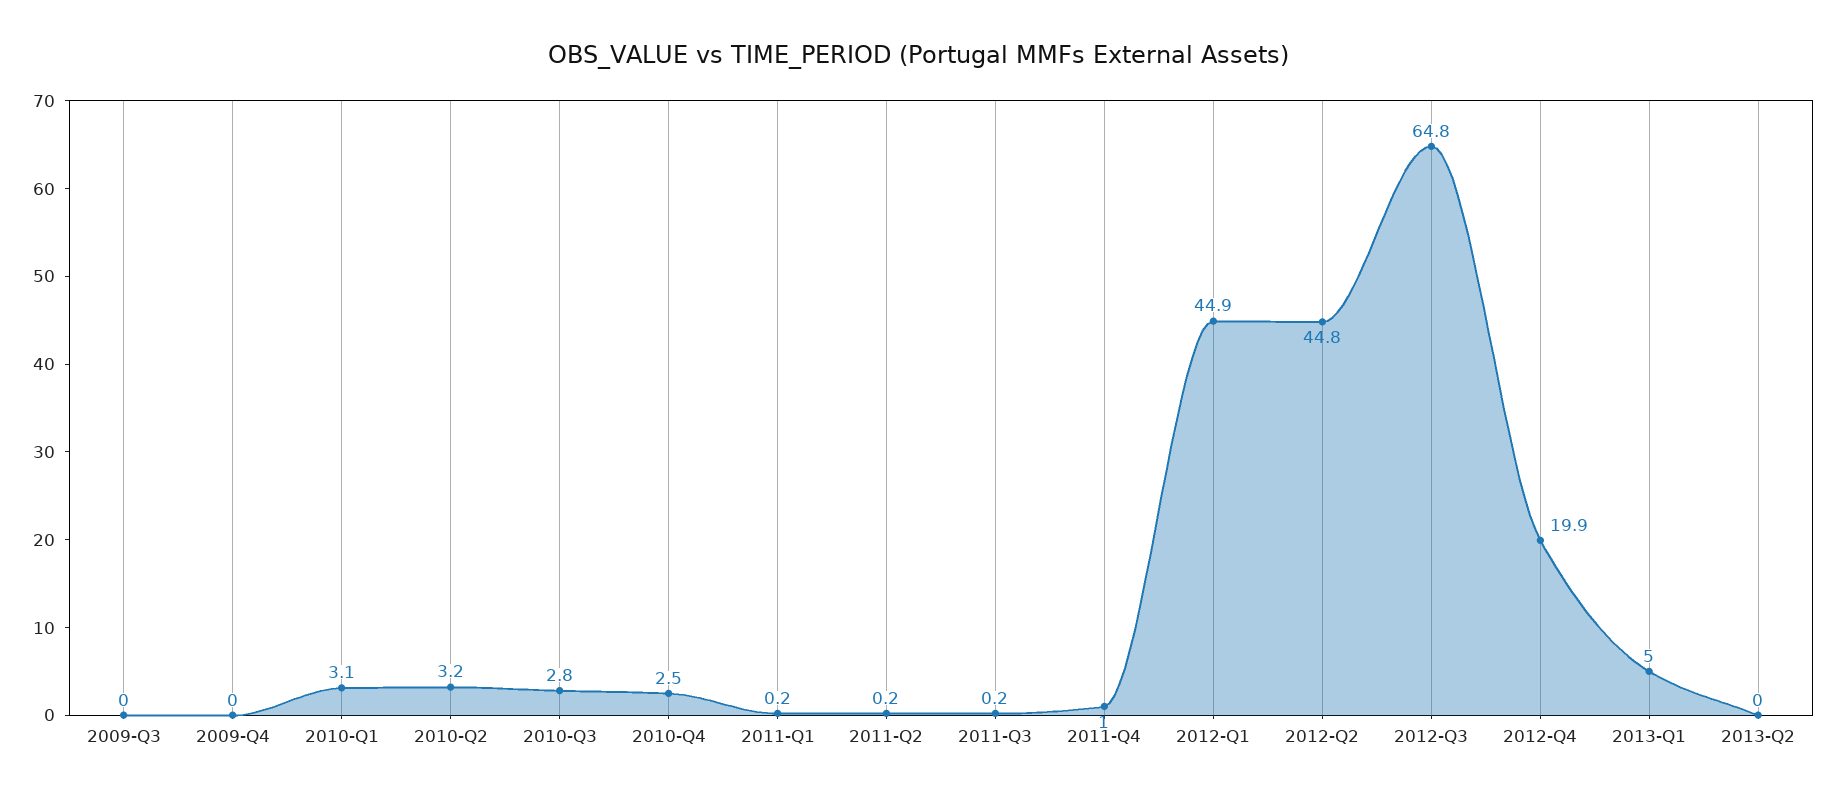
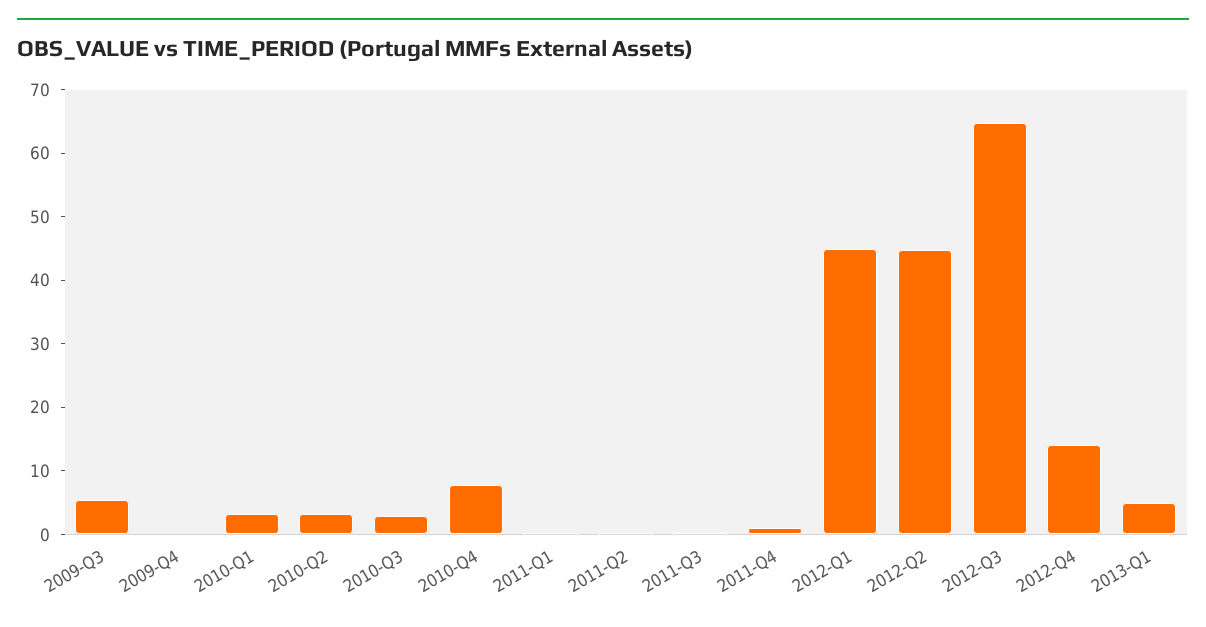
  {
-   "2009-Q3": 0,
+   "2009-Q3": 6,
    "2009-Q4": 0,
    "2010-Q1": 3.1,
    "2010-Q2": 3.2,
    "2010-Q3": 2.8,
-   "2010-Q4": 2.5,
+   "2010-Q4": 8,
    "2011-Q1": 0.2,
    "2011-Q2": 0.2,
    "2011-Q3": 0.2,
    "2011-Q4": 1,
    "2012-Q1": 44.9,
    "2012-Q2": 44.8,
    "2012-Q3": 64.8,
-   "2012-Q4": 19.9,
+   "2012-Q4": 14,
-   "2013-Q1": 5,
+   "2013-Q1": 5
-   "2013-Q2": 0
  }

